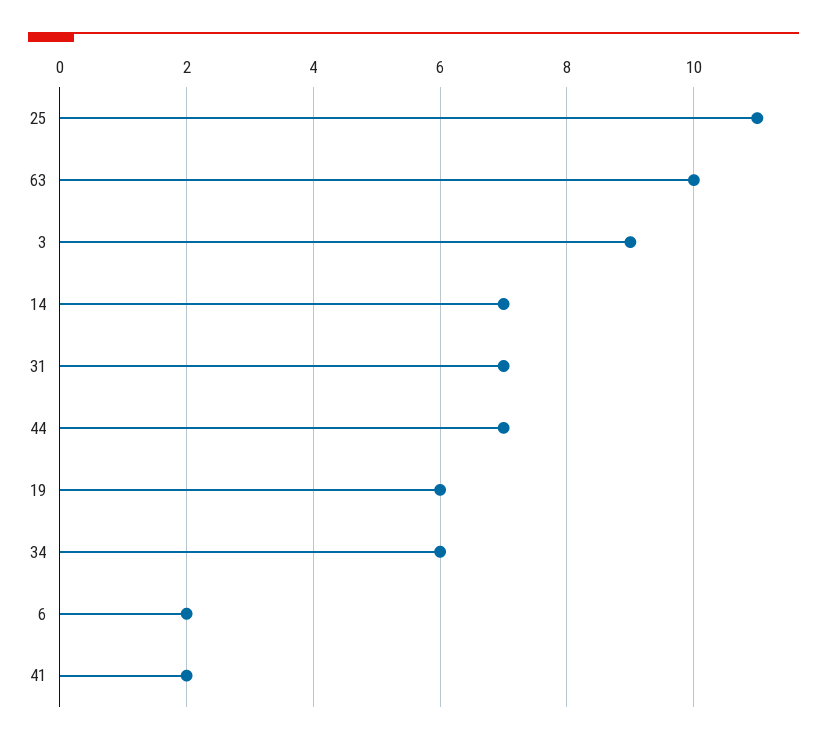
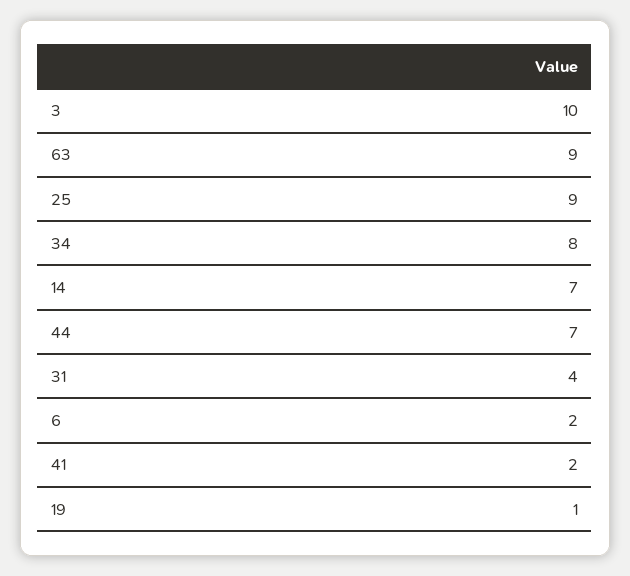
  {
-   "25": 11,
+   "25": 9,
-   "63": 10,
+   "63": 9,
-   "3": 9,
+   "3": 10,
    "14": 7,
-   "31": 7,
+   "31": 4,
    "44": 7,
-   "19": 6,
+   "19": 1,
-   "34": 6,
+   "34": 8,
    "6": 2,
    "41": 2
  }

